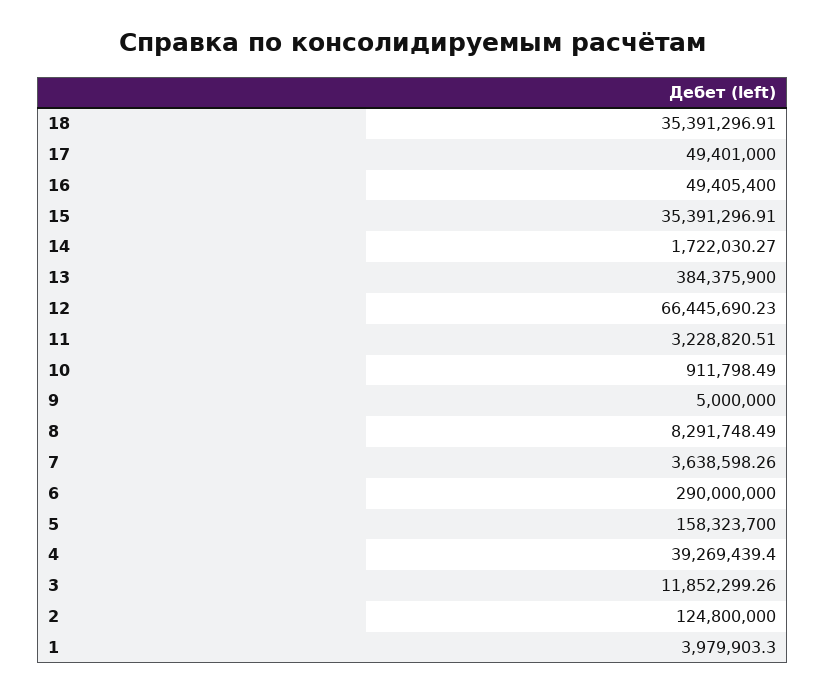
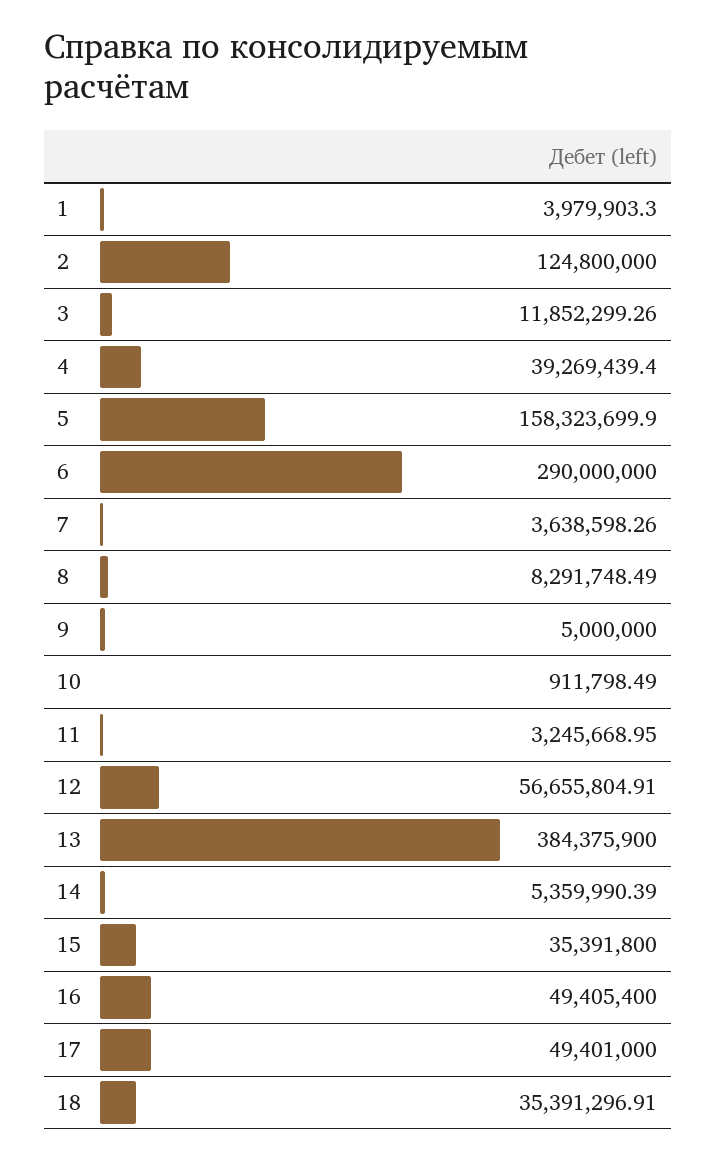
  {
    "18": 35391296.91,
    "17": 49401000,
    "16": 49405400,
-   "15": 35391296.91,
+   "15": 35391800,
-   "14": 1722030.27,
+   "14": 5359990.39,
    "13": 384375900,
-   "12": 66445690.23,
+   "12": 56655804.91,
-   "11": 3228820.51,
+   "11": 3245668.95,
    "10": 911798.49,
    "9": 5000000,
    "8": 8291748.49,
    "7": 3638598.26,
    "6": 290000000,
-   "5": 158323700,
+   "5": 158323699.9,
    "4": 39269439.4,
    "3": 11852299.26,
    "2": 124800000,
    "1": 3979903.3
  }

